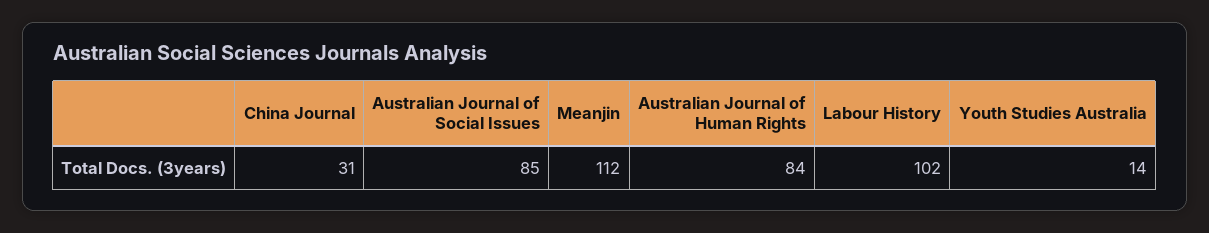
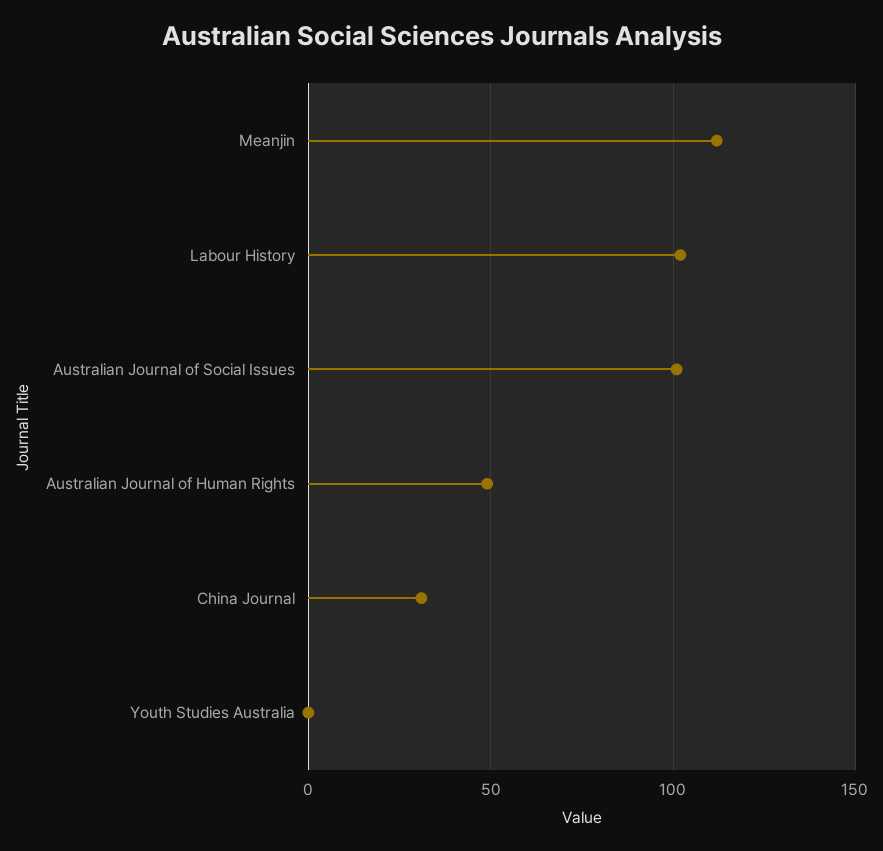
  {
    "China Journal": 31,
-   "Australian Journal of Social Issues": 85,
+   "Australian Journal of Social Issues": 100,
    "Meanjin": 112,
-   "Australian Journal of Human Rights": 84,
+   "Australian Journal of Human Rights": 50,
    "Labour History": 102,
-   "Youth Studies Australia": 14
+   "Youth Studies Australia": 0
  }

